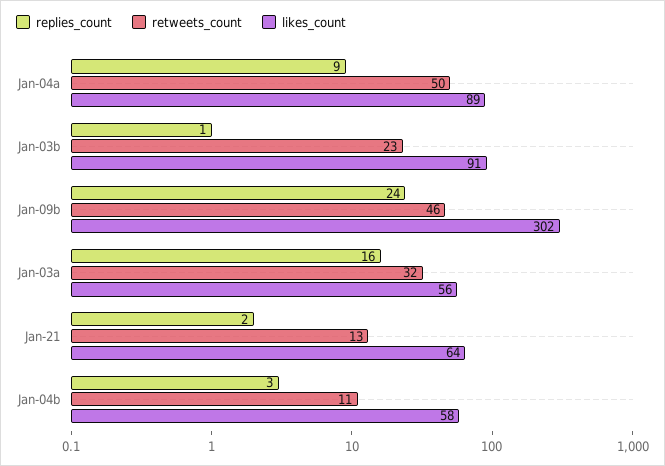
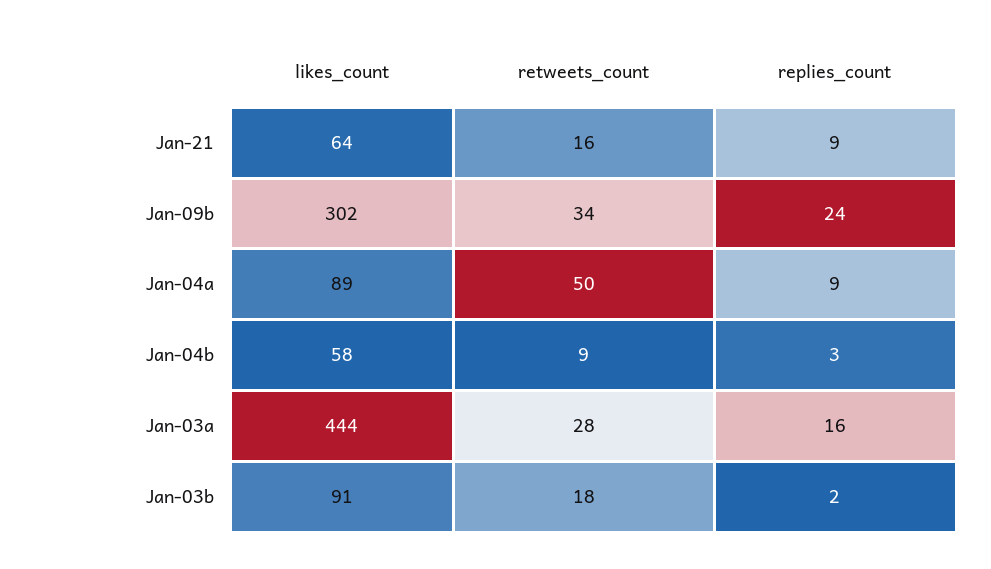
  {
    "replies_count": {
      "Jan-04a": 9,
-     "Jan-03b": 1,
+     "Jan-03b": 2,
      "Jan-09b": 24,
      "Jan-03a": 16,
-     "Jan-21": 2,
+     "Jan-21": 9,
      "Jan-04b": 3
    },
    "retweets_count": {
      "Jan-04a": 50,
-     "Jan-03b": 23,
+     "Jan-03b": 18,
-     "Jan-09b": 46,
+     "Jan-09b": 34,
-     "Jan-03a": 32,
+     "Jan-03a": 28,
-     "Jan-21": 13,
+     "Jan-21": 16,
-     "Jan-04b": 11
+     "Jan-04b": 9
    },
    "likes_count": {
      "Jan-04a": 89,
      "Jan-03b": 91,
      "Jan-09b": 302,
-     "Jan-03a": 56,
+     "Jan-03a": 444,
      "Jan-21": 64,
      "Jan-04b": 58
    }
  }

